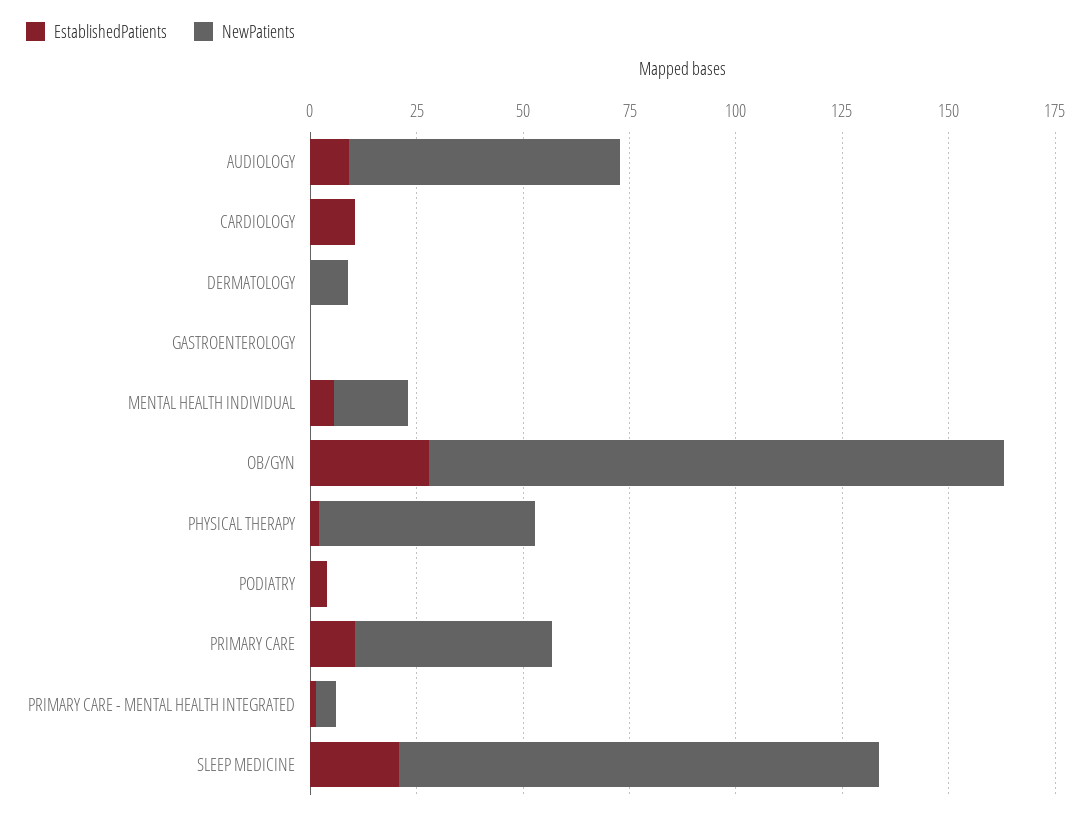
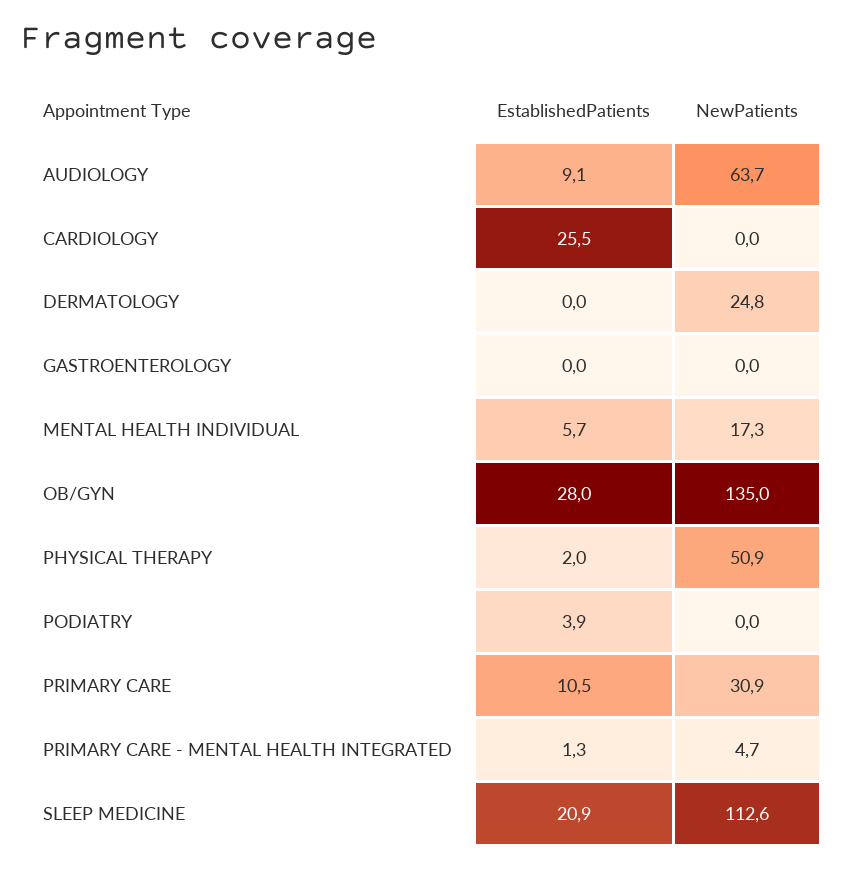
  {
    "EstablishedPatients": {
      "AUDIOLOGY": 9.1,
-     "CARDIOLOGY": 10,
+     "CARDIOLOGY": 25.5,
      "DERMATOLOGY": 0,
      "GASTROENTEROLOGY": 0,
      "MENTAL HEALTH INDIVIDUAL": 5.7,
      "OB/GYN": 28,
      "PHYSICAL THERAPY": 2,
      "PODIATRY": 3.9,
      "PRIMARY CARE": 10.5,
      "PRIMARY CARE - MENTAL HEALTH INTEGRATED": 1.3,
      "SLEEP MEDICINE": 20.9
    },
    "NewPatients": {
      "AUDIOLOGY": 63.7,
      "CARDIOLOGY": 0,
-     "DERMATOLOGY": 10,
+     "DERMATOLOGY": 24.8,
      "GASTROENTEROLOGY": 0,
      "MENTAL HEALTH INDIVIDUAL": 17.3,
      "OB/GYN": 135,
      "PHYSICAL THERAPY": 50.9,
      "PODIATRY": 0,
-     "PRIMARY CARE": 45,
+     "PRIMARY CARE": 30.9,
      "PRIMARY CARE - MENTAL HEALTH INTEGRATED": 4.7,
      "SLEEP MEDICINE": 112.6
    }
  }

